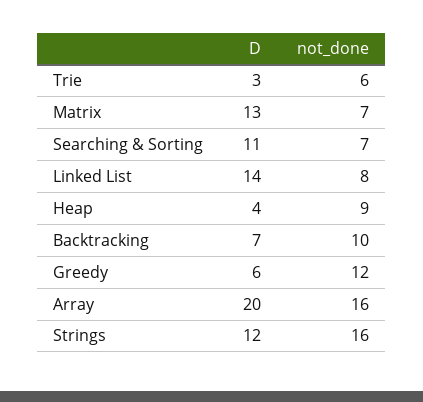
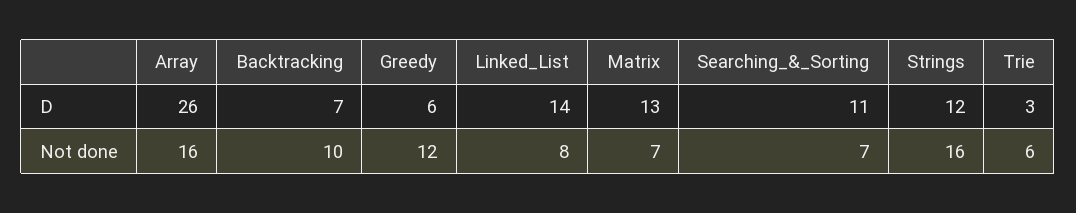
  {
    "D": {
      "Trie": 3,
      "Matrix": 13,
      "Searching & Sorting": 11,
      "Linked List": 14,
-     "Heap": 4,
      "Backtracking": 7,
      "Greedy": 6,
-     "Array": 20,
+     "Array": 26,
      "Strings": 12
    },
    "not_done": {
      "Trie": 6,
      "Matrix": 7,
      "Searching & Sorting": 7,
      "Linked List": 8,
-     "Heap": 9,
      "Backtracking": 10,
      "Greedy": 12,
      "Array": 16,
      "Strings": 16
    }
  }

